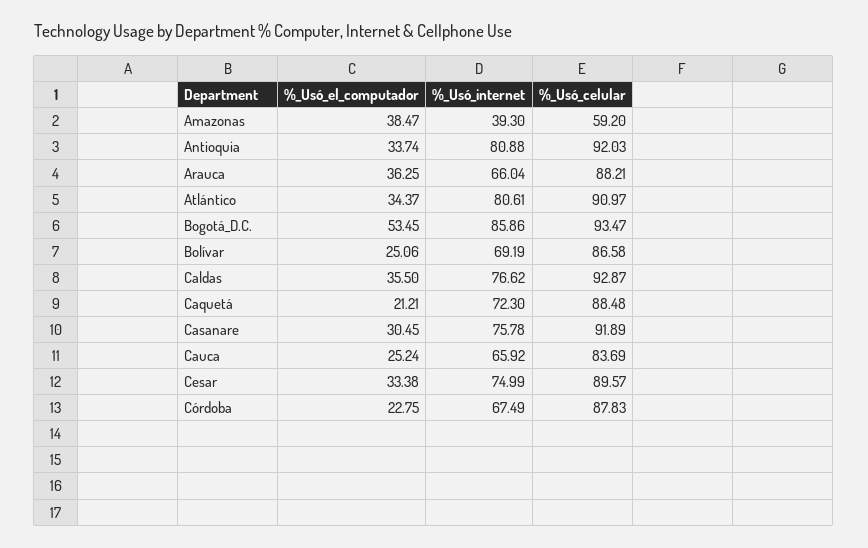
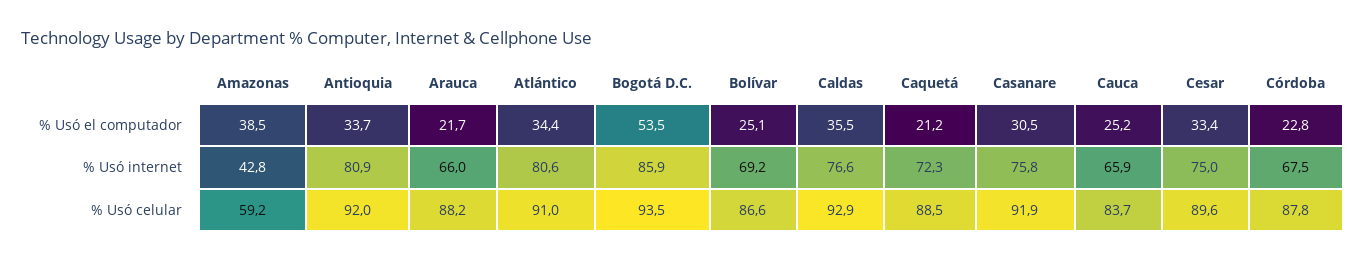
  {
    "%_Usó_el_computador": {
      "Amazonas": 38.47,
      "Antioquia": 33.74,
-     "Arauca": 36.25,
+     "Arauca": 21.7,
      "Atlántico": 34.37,
      "Bogotá_D.C.": 53.45,
      "Bolívar": 25.06,
      "Caldas": 35.5,
      "Caquetá": 21.21,
      "Casanare": 30.45,
      "Cauca": 25.24,
      "Cesar": 33.38,
      "Córdoba": 22.75
    },
    "%_Usó_internet": {
-     "Amazonas": 39.3,
+     "Amazonas": 42.8,
      "Antioquia": 80.88,
      "Arauca": 66.04,
      "Atlántico": 80.61,
      "Bogotá_D.C.": 85.86,
      "Bolívar": 69.19,
      "Caldas": 76.62,
      "Caquetá": 72.3,
      "Casanare": 75.78,
      "Cauca": 65.92,
      "Cesar": 74.99,
      "Córdoba": 67.49
    },
    "%_Usó_celular": {
      "Amazonas": 59.2,
      "Antioquia": 92.03,
      "Arauca": 88.21,
      "Atlántico": 90.97,
      "Bogotá_D.C.": 93.47,
      "Bolívar": 86.58,
      "Caldas": 92.87,
      "Caquetá": 88.48,
      "Casanare": 91.89,
      "Cauca": 83.69,
      "Cesar": 89.57,
      "Córdoba": 87.83
    }
  }

